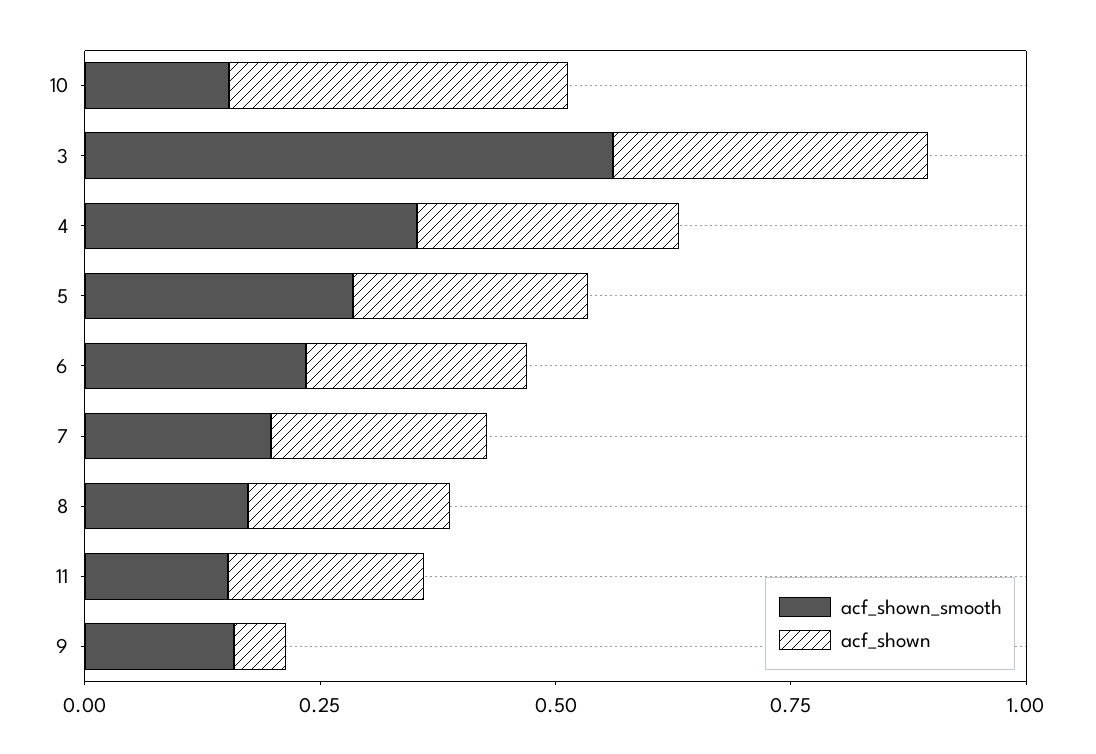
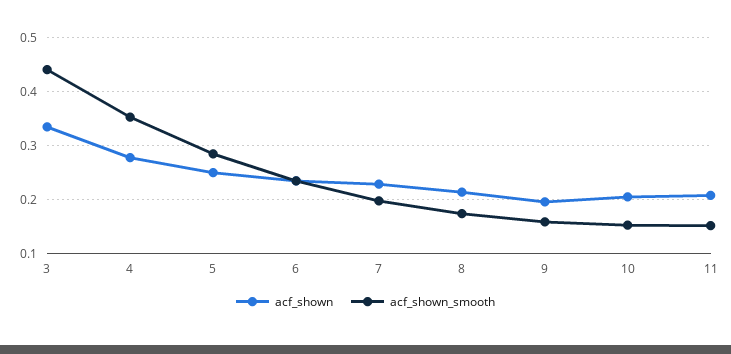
  {
    "acf_shown_smooth": {
      "10": 0.16,
-     "3": 0.55,
+     "3": 0.44,
      "4": 0.36,
      "5": 0.28,
      "6": 0.24,
      "7": 0.2,
      "8": 0.18,
      "11": 0.16,
      "9": 0.16
    },
    "acf_shown": {
-     "10": 0.35,
+     "10": 0.2,
      "3": 0.34,
      "4": 0.28,
      "5": 0.26,
      "6": 0.24,
      "7": 0.22,
      "8": 0.22,
      "11": 0.2,
-     "9": 0.05
+     "9": 0.2
    }
  }

